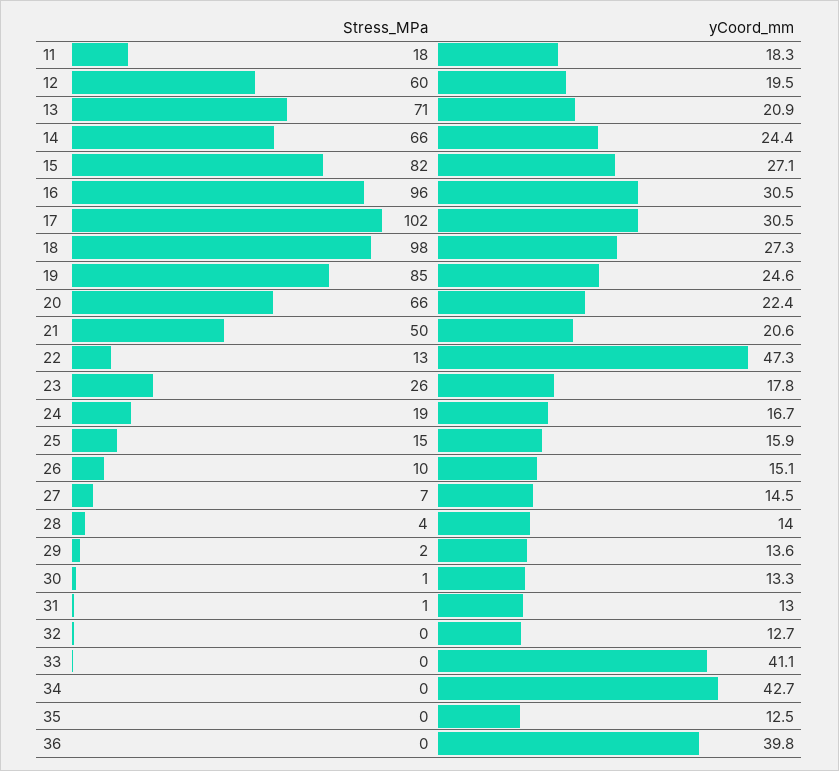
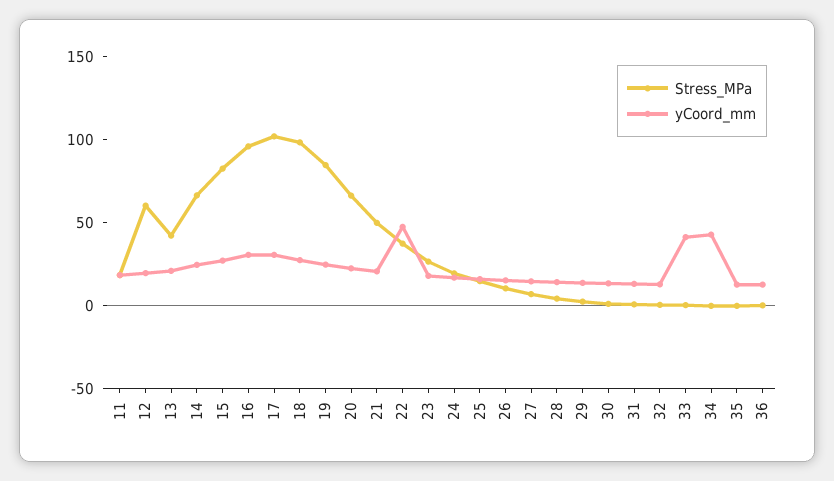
  {
    "Stress_MPa": {
      "11": 18,
      "12": 60,
-     "13": 71,
+     "13": 40,
      "14": 66,
      "15": 82,
      "16": 96,
      "17": 102,
      "18": 98,
      "19": 85,
      "20": 66,
      "21": 50,
-     "22": 13,
+     "22": 40,
      "23": 26,
      "24": 19,
      "25": 15,
      "26": 10,
      "27": 7,
      "28": 4,
      "29": 2,
      "30": 1,
      "31": 1,
      "32": 0,
      "33": 0,
      "34": 0,
      "35": 0,
      "36": 0
    },
    "yCoord_mm": {
      "11": 18.3,
      "12": 19.5,
      "13": 20.9,
      "14": 24.4,
      "15": 27.1,
      "16": 30.5,
      "17": 30.5,
      "18": 27.3,
      "19": 24.6,
      "20": 22.4,
      "21": 20.6,
      "22": 47.3,
      "23": 17.8,
      "24": 16.7,
      "25": 15.9,
      "26": 15.1,
      "27": 14.5,
      "28": 14,
      "29": 13.6,
      "30": 13.3,
      "31": 13,
      "32": 12.7,
      "33": 41.1,
      "34": 42.7,
      "35": 12.5,
-     "36": 39.8
+     "36": 10
    }
  }

